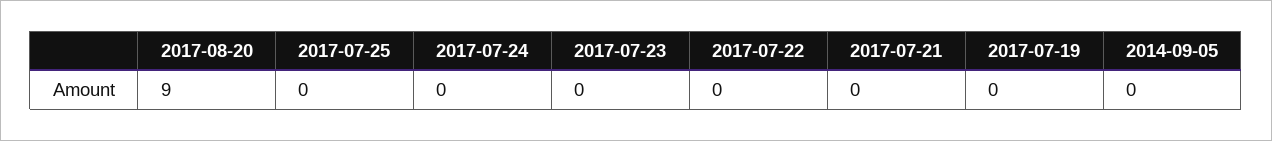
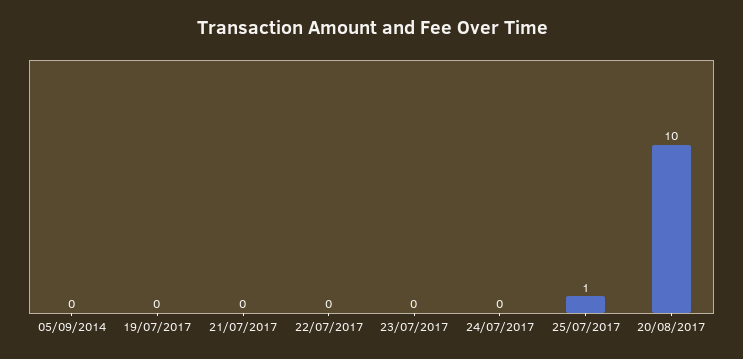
  {
-   "2017-08-20": 9,
+   "2017-08-20": 10,
-   "2017-07-25": 0,
+   "2017-07-25": 1,
    "2017-07-24": 0,
    "2017-07-23": 0,
    "2017-07-22": 0,
    "2017-07-21": 0,
    "2017-07-19": 0,
    "2014-09-05": 0
  }

